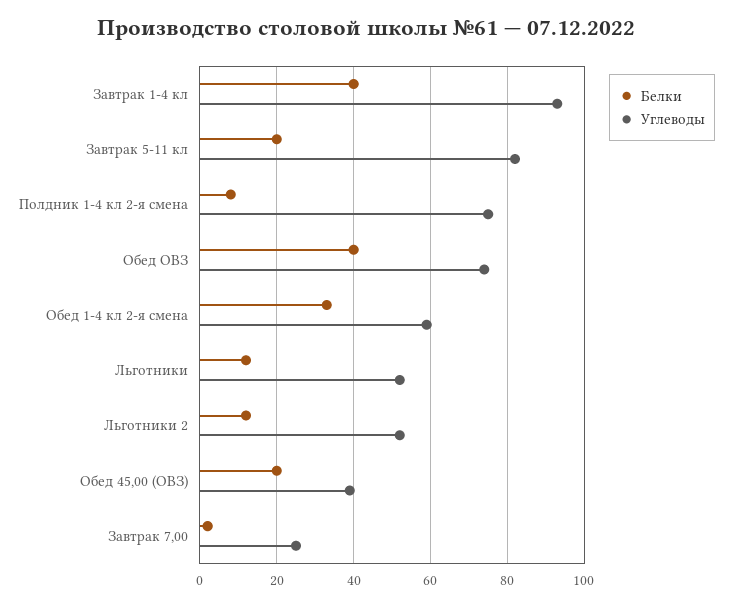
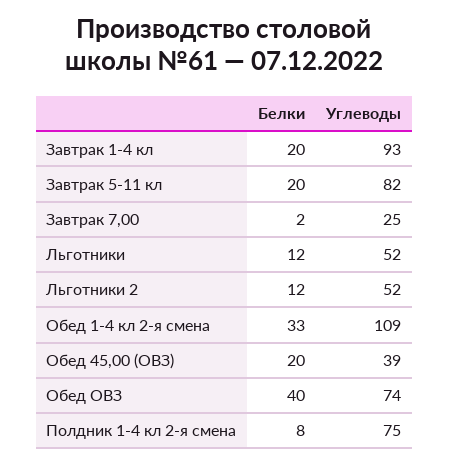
  {
    "Белки": {
-     "Завтрак 1-4 кл": 40,
+     "Завтрак 1-4 кл": 20,
      "Завтрак 5-11 кл": 20,
      "Полдник 1-4 кл 2-я смена": 8,
      "Обед ОВЗ": 40,
      "Обед 1-4 кл 2-я смена": 33,
      "Льготники": 12,
      "Льготники 2": 12,
      "Обед 45,00 (ОВЗ)": 20,
      "Завтрак 7,00": 2
    },
    "Углеводы": {
      "Завтрак 1-4 кл": 93,
      "Завтрак 5-11 кл": 82,
      "Полдник 1-4 кл 2-я смена": 75,
      "Обед ОВЗ": 74,
-     "Обед 1-4 кл 2-я смена": 60,
+     "Обед 1-4 кл 2-я смена": 109,
      "Льготники": 52,
      "Льготники 2": 52,
      "Обед 45,00 (ОВЗ)": 39,
      "Завтрак 7,00": 25
    }
  }

